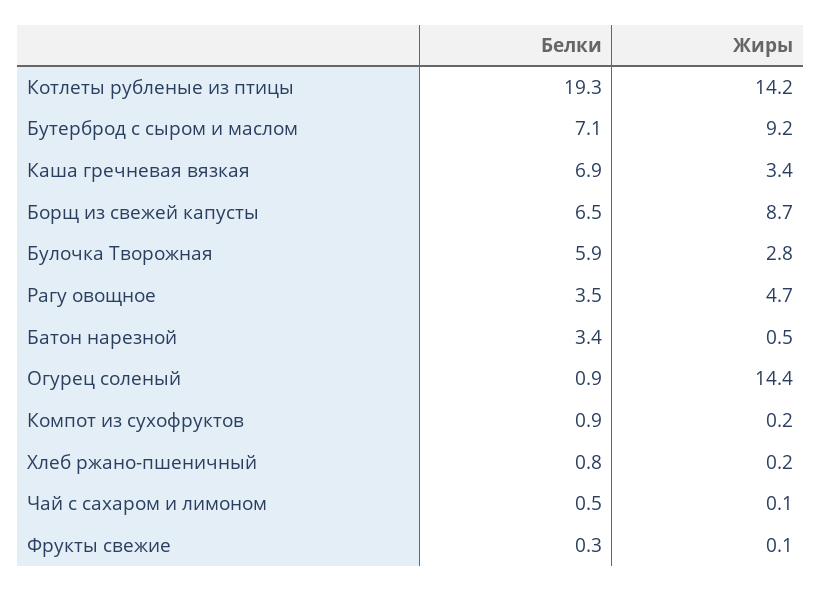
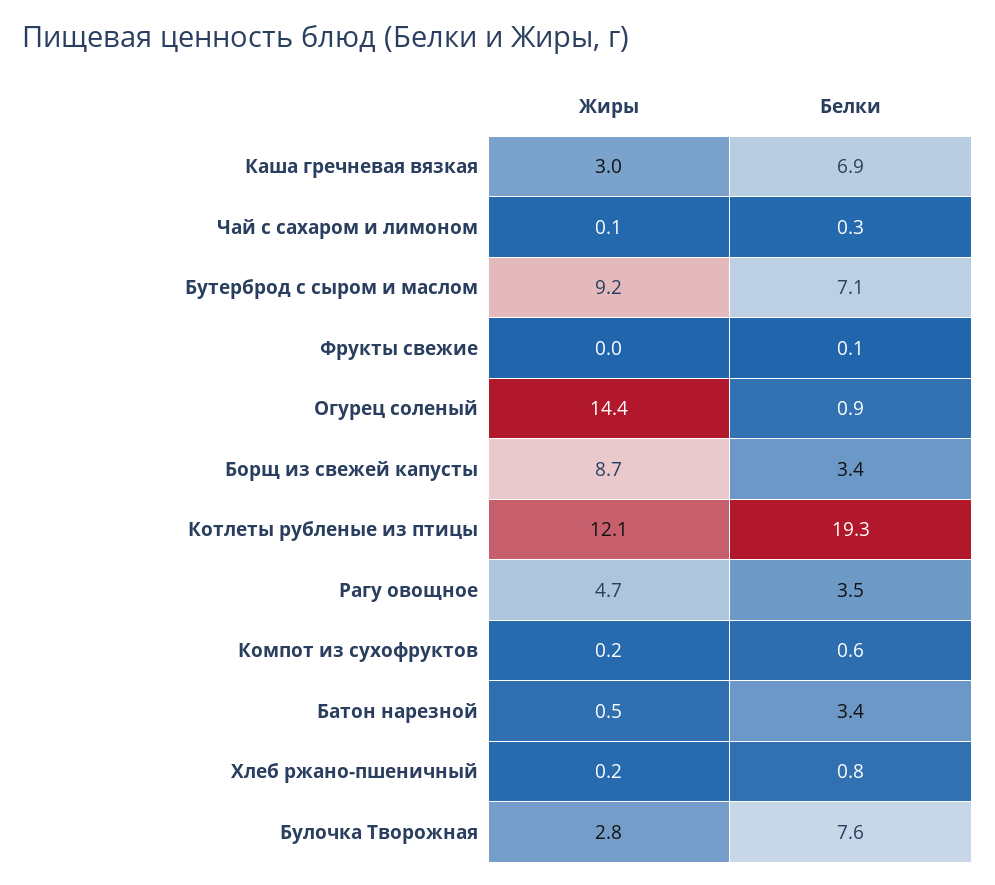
  {
    "Белки": {
      "Котлеты рубленые из птицы": 19.3,
      "Бутерброд с сыром и маслом": 7.1,
      "Каша гречневая вязкая": 6.9,
-     "Борщ из свежей капусты": 6.5,
+     "Борщ из свежей капусты": 3.4,
-     "Булочка Творожная": 5.9,
+     "Булочка Творожная": 7.6,
      "Рагу овощное": 3.5,
      "Батон нарезной": 3.4,
      "Огурец соленый": 0.9,
-     "Компот из сухофруктов": 0.9,
+     "Компот из сухофруктов": 0.6,
      "Хлеб ржано-пшеничный": 0.8,
-     "Чай с сахаром и лимоном": 0.5,
+     "Чай с сахаром и лимоном": 0.3,
-     "Фрукты свежие": 0.3
+     "Фрукты свежие": 0.1
    },
    "Жиры": {
-     "Котлеты рубленые из птицы": 14.2,
+     "Котлеты рубленые из птицы": 12.1,
      "Бутерброд с сыром и маслом": 9.2,
-     "Каша гречневая вязкая": 3.4,
+     "Каша гречневая вязкая": 3,
      "Борщ из свежей капусты": 8.7,
      "Булочка Творожная": 2.8,
      "Рагу овощное": 4.7,
      "Батон нарезной": 0.5,
      "Огурец соленый": 14.4,
      "Компот из сухофруктов": 0.2,
      "Хлеб ржано-пшеничный": 0.2,
      "Чай с сахаром и лимоном": 0.1,
-     "Фрукты свежие": 0.1
+     "Фрукты свежие": 0
    }
  }

